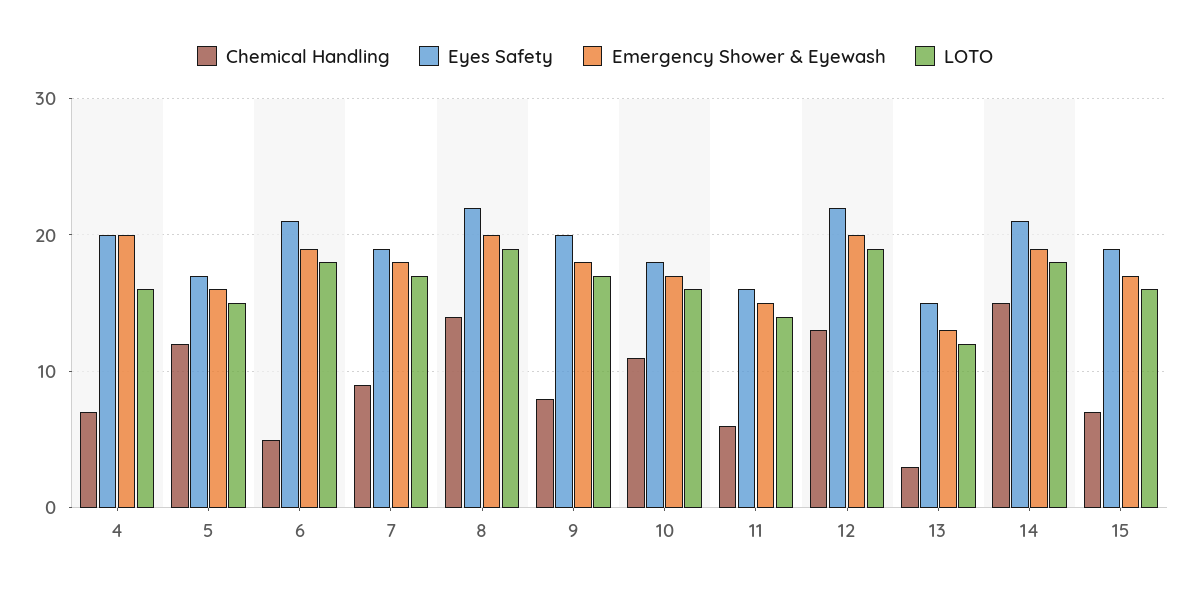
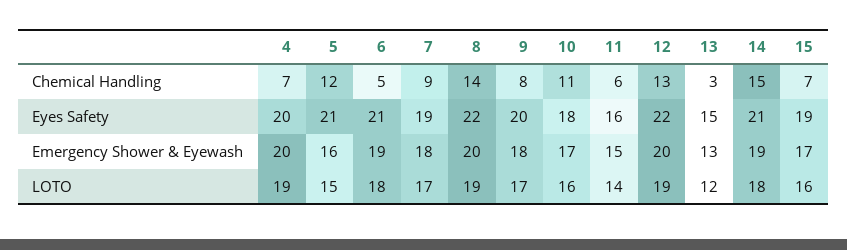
  {
    "Chemical Handling": {
      "4": 7,
      "5": 12,
      "6": 5,
      "7": 9,
      "8": 14,
      "9": 8,
      "10": 11,
      "11": 6,
      "12": 13,
      "13": 3,
      "14": 15,
      "15": 7
    },
    "Eyes Safety": {
      "4": 20,
-     "5": 17,
+     "5": 21,
      "6": 21,
      "7": 19,
      "8": 22,
      "9": 20,
      "10": 18,
      "11": 16,
      "12": 22,
      "13": 15,
      "14": 21,
      "15": 19
    },
    "Emergency Shower & Eyewash": {
      "4": 20,
      "5": 16,
      "6": 19,
      "7": 18,
      "8": 20,
      "9": 18,
      "10": 17,
      "11": 15,
      "12": 20,
      "13": 13,
      "14": 19,
      "15": 17
    },
    "LOTO": {
-     "4": 16,
+     "4": 19,
      "5": 15,
      "6": 18,
      "7": 17,
      "8": 19,
      "9": 17,
      "10": 16,
      "11": 14,
      "12": 19,
      "13": 12,
      "14": 18,
      "15": 16
    }
  }

